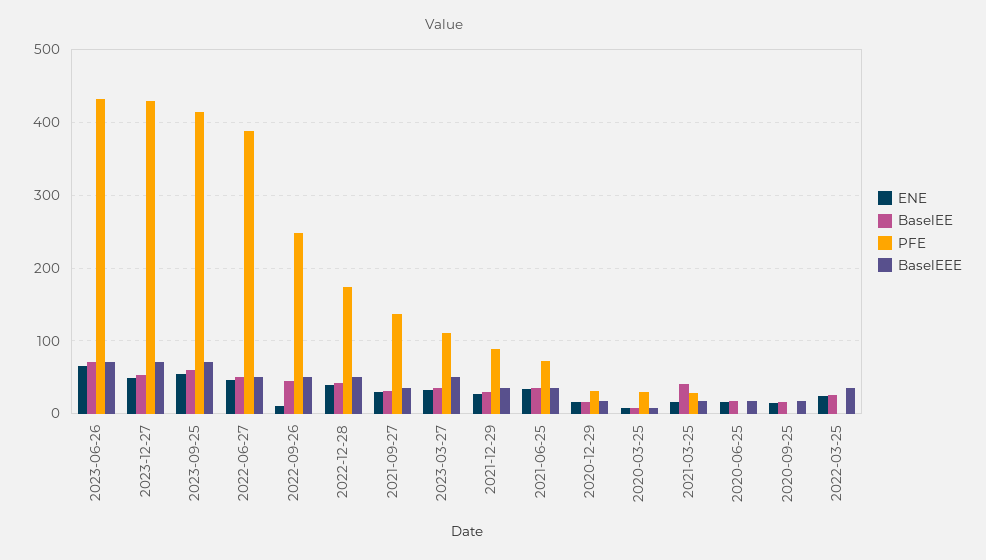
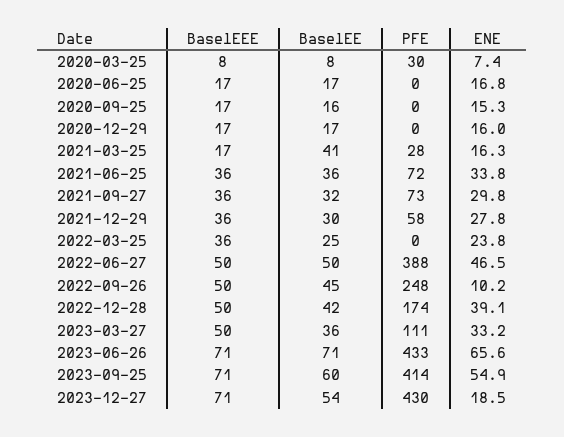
  {
    "ENE": {
      "2023-06-26": 65.6,
-     "2023-12-27": 50,
+     "2023-12-27": 18.5,
      "2023-09-25": 54.9,
      "2022-06-27": 46.5,
      "2022-09-26": 10.2,
      "2022-12-28": 39.1,
      "2021-09-27": 29.8,
      "2023-03-27": 33.2,
      "2021-12-29": 27.8,
      "2021-06-25": 33.8,
      "2020-12-29": 16,
      "2020-03-25": 7.4,
      "2021-03-25": 16.3,
      "2020-06-25": 16.8,
      "2020-09-25": 15.3,
      "2022-03-25": 23.8
    },
    "BaselEE": {
      "2023-06-26": 71,
      "2023-12-27": 54,
      "2023-09-25": 60,
      "2022-06-27": 50,
      "2022-09-26": 45,
      "2022-12-28": 42,
      "2021-09-27": 32,
      "2023-03-27": 36,
      "2021-12-29": 30,
      "2021-06-25": 36,
      "2020-12-29": 17,
      "2020-03-25": 8,
      "2021-03-25": 41,
      "2020-06-25": 17,
      "2020-09-25": 16,
      "2022-03-25": 25
    },
    "PFE": {
      "2023-06-26": 433,
      "2023-12-27": 430,
      "2023-09-25": 414,
      "2022-06-27": 388,
      "2022-09-26": 248,
      "2022-12-28": 174,
-     "2021-09-27": 140,
+     "2021-09-27": 73,
      "2023-03-27": 111,
-     "2021-12-29": 90,
+     "2021-12-29": 58,
      "2021-06-25": 72,
-     "2020-12-29": 30,
+     "2020-12-29": 0,
      "2020-03-25": 30,
      "2021-03-25": 28,
      "2020-06-25": 0,
      "2020-09-25": 0,
      "2022-03-25": 0
    },
    "BaselEEE": {
      "2023-06-26": 71,
      "2023-12-27": 71,
      "2023-09-25": 71,
      "2022-06-27": 50,
      "2022-09-26": 50,
      "2022-12-28": 50,
      "2021-09-27": 36,
      "2023-03-27": 50,
      "2021-12-29": 36,
      "2021-06-25": 36,
      "2020-12-29": 17,
      "2020-03-25": 8,
      "2021-03-25": 17,
      "2020-06-25": 17,
      "2020-09-25": 17,
      "2022-03-25": 36
    }
  }

